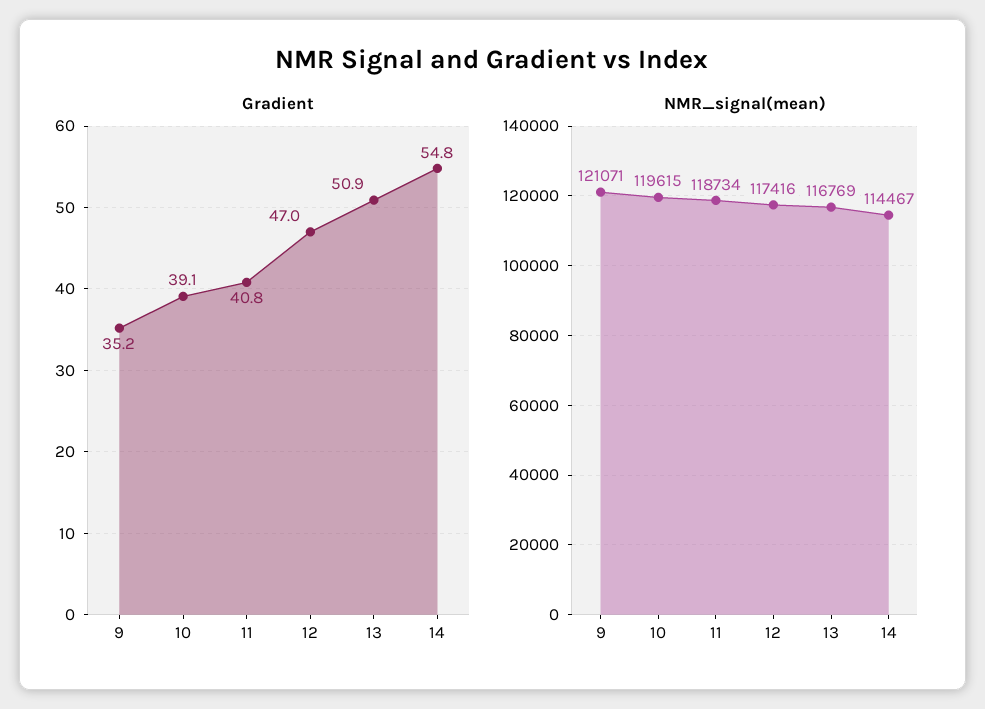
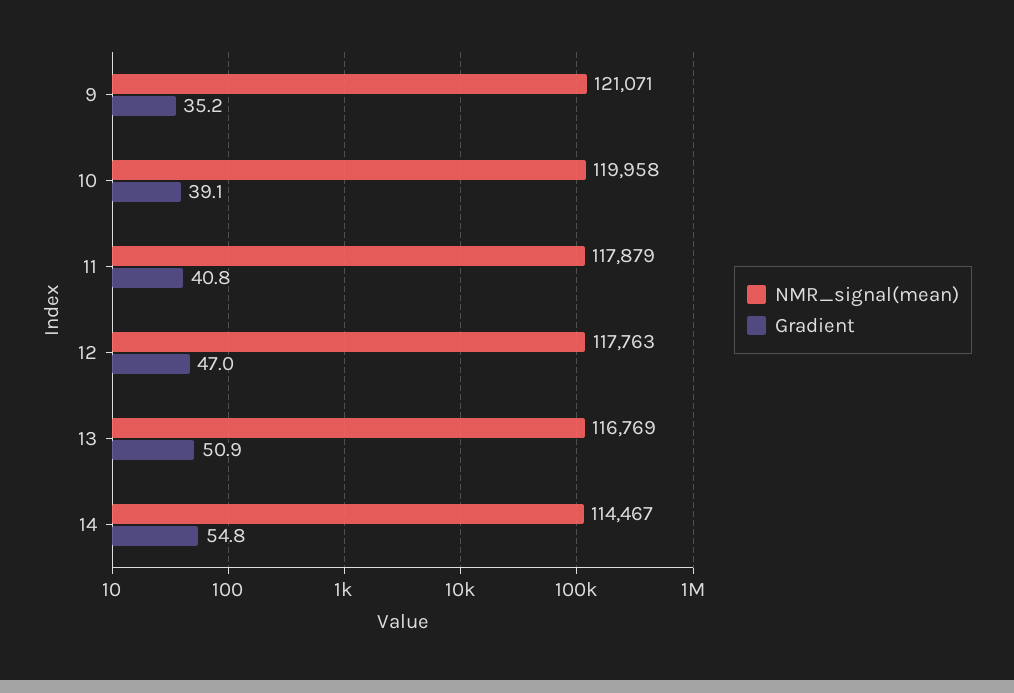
  {
    "Gradient": {
      "9": 35.2,
      "10": 39.1,
      "11": 40.8,
      "12": 47,
      "13": 50.9,
      "14": 54.8
    },
    "NMR_signal(mean)": {
      "9": 121071,
-     "10": 119615,
+     "10": 119958,
-     "11": 118734,
+     "11": 117879,
-     "12": 117416,
+     "12": 117763,
      "13": 116769,
      "14": 114467
    }
  }

